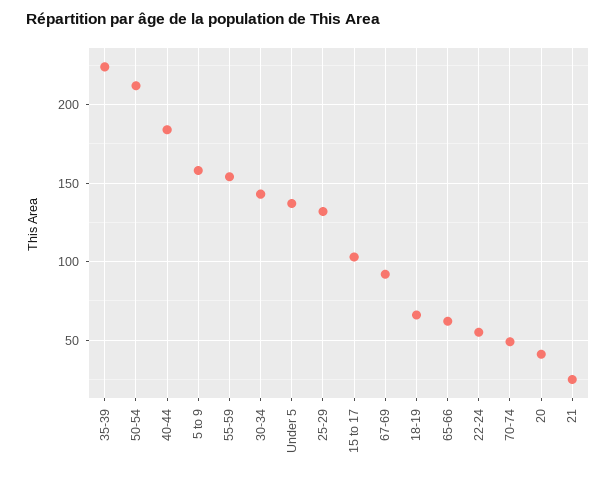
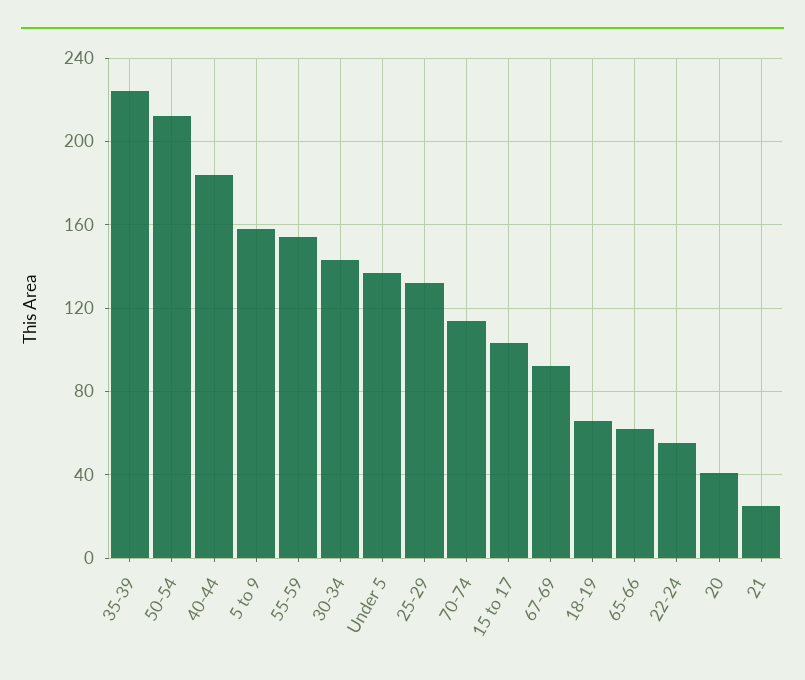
  {
    "35-39": 225,
    "50-54": 210,
    "40-44": 185,
    "5 to 9": 160,
    "55-59": 155,
    "30-34": 145,
    "Under 5": 135,
    "25-29": 130,
    "15 to 17": 105,
    "67-69": 90,
    "18-19": 65,
    "65-66": 60,
    "22-24": 55,
-   "70-74": 50,
+   "70-74": 115,
    "20": 40,
    "21": 25
  }

